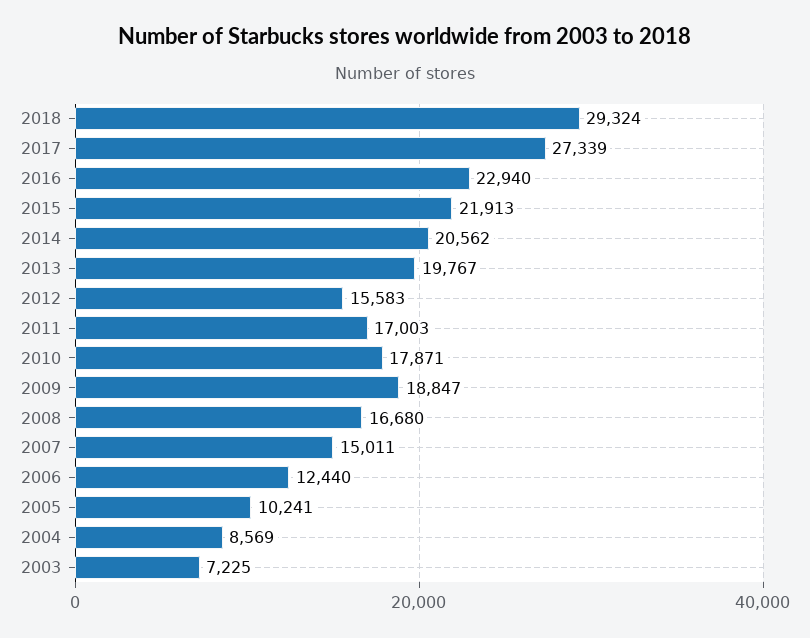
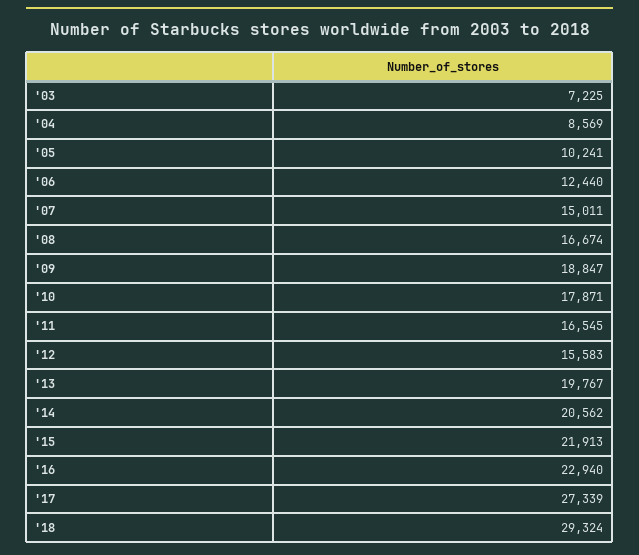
  {
    "2018": 29324,
    "2017": 27339,
    "2016": 22940,
    "2015": 21913,
    "2014": 20562,
    "2013": 19767,
    "2012": 15583,
-   "2011": 17003,
+   "2011": 16545,
    "2010": 17871,
    "2009": 18847,
-   "2008": 16680,
+   "2008": 16674,
    "2007": 15011,
    "2006": 12440,
    "2005": 10241,
    "2004": 8569,
    "2003": 7225
  }

